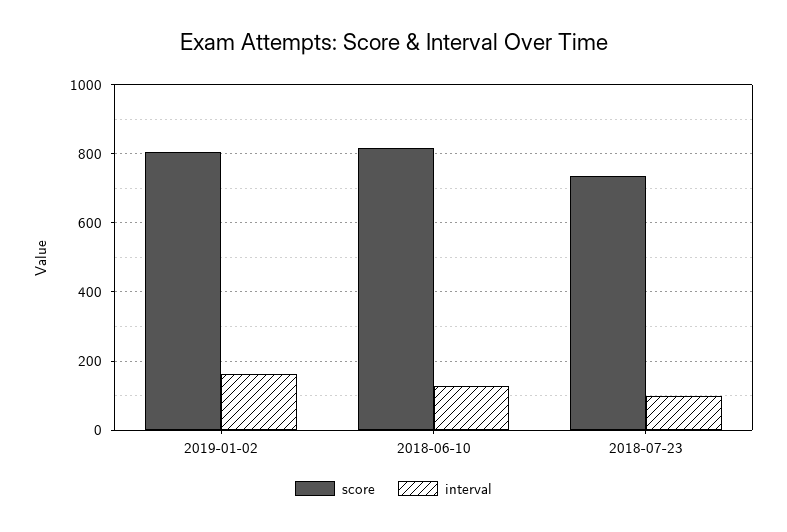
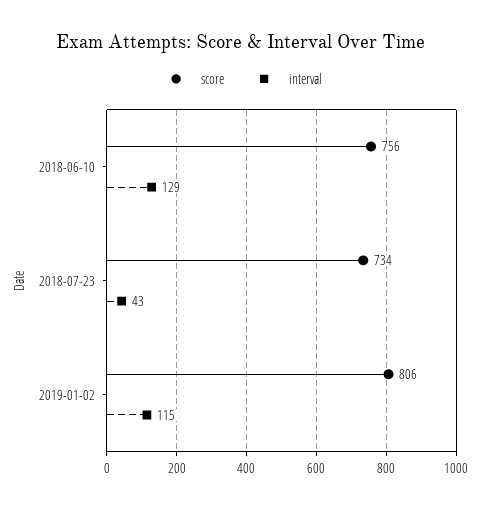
  {
    "score": {
      "2019-01-02": 806,
-     "2018-06-10": 820,
+     "2018-06-10": 756,
      "2018-07-23": 734
    },
    "interval": {
-     "2019-01-02": 160,
+     "2019-01-02": 115,
      "2018-06-10": 129,
-     "2018-07-23": 100
+     "2018-07-23": 43
    }
  }

